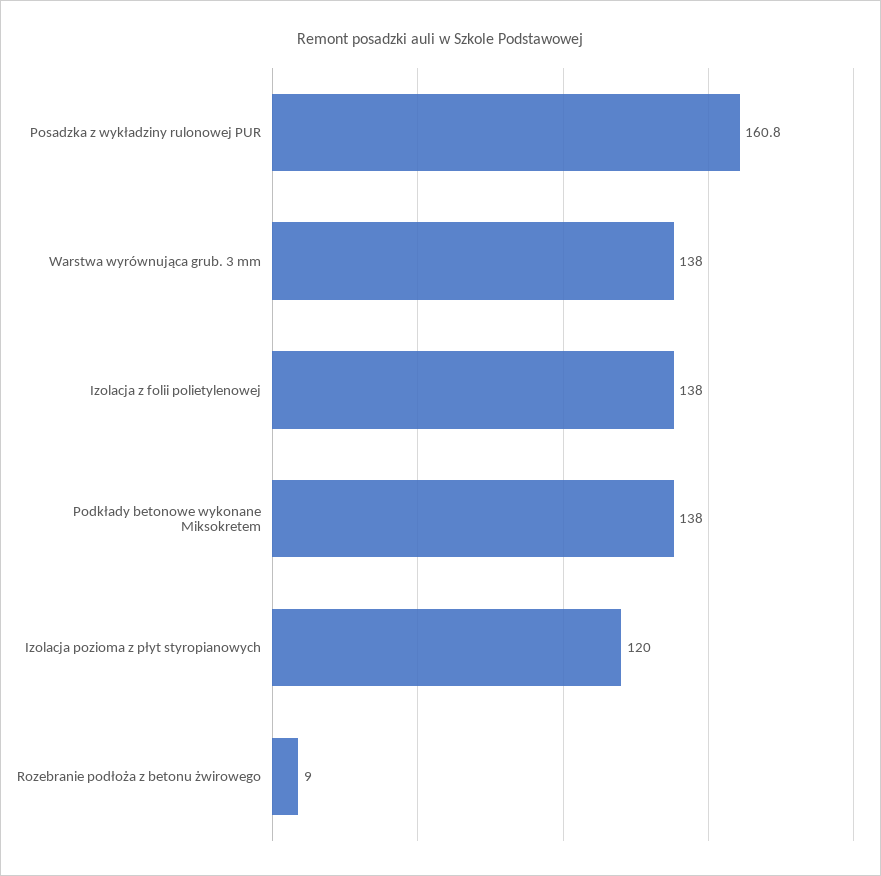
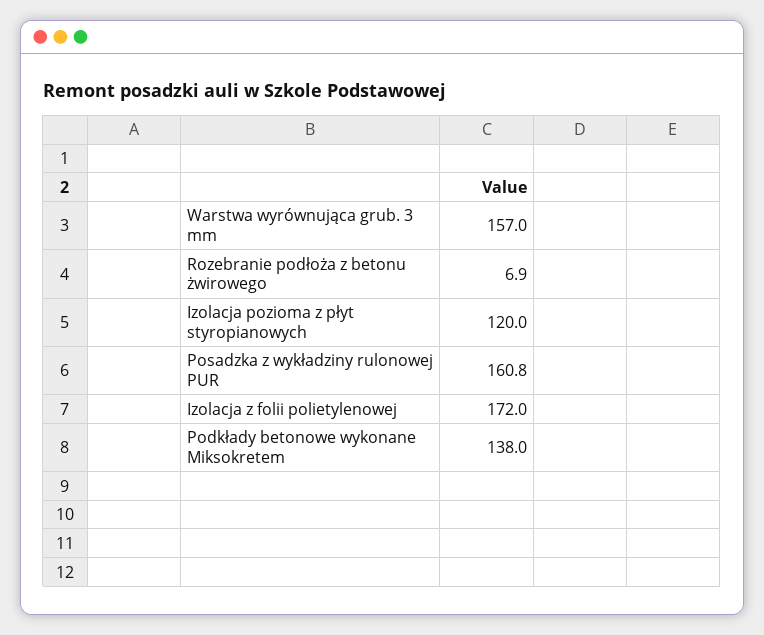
  {
    "Posadzka z wykładziny rulonowej PUR": 160.8,
-   "Warstwa wyrównująca grub. 3 mm": 138,
+   "Warstwa wyrównująca grub. 3 mm": 157,
-   "Izolacja z folii polietylenowej": 138,
+   "Izolacja z folii polietylenowej": 172,
    "Podkłady betonowe wykonane Miksokretem": 138,
    "Izolacja pozioma z płyt styropianowych": 120,
-   "Rozebranie podłoża z betonu żwirowego": 9
+   "Rozebranie podłoża z betonu żwirowego": 6.9
  }

